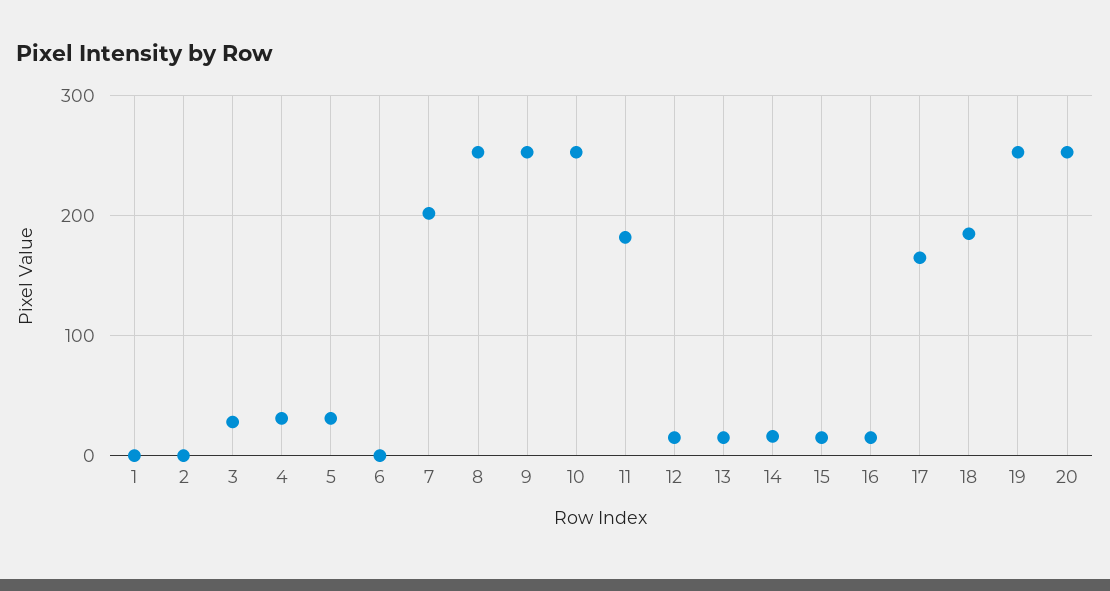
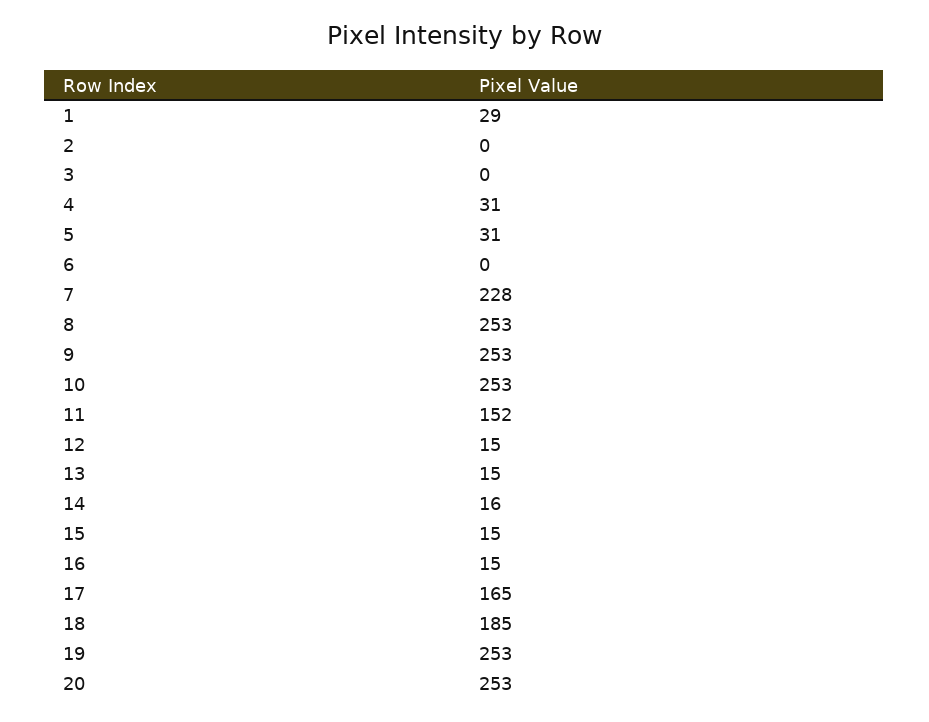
  {
-   "1": 0,
+   "1": 29,
    "2": 0,
-   "3": 30,
+   "3": 0,
    "4": 31,
    "5": 31,
    "6": 0,
-   "7": 200,
+   "7": 228,
    "8": 253,
    "9": 253,
    "10": 253,
-   "11": 180,
+   "11": 152,
    "12": 15,
    "13": 15,
    "14": 16,
    "15": 15,
    "16": 15,
    "17": 165,
    "18": 185,
    "19": 253,
    "20": 253
  }

